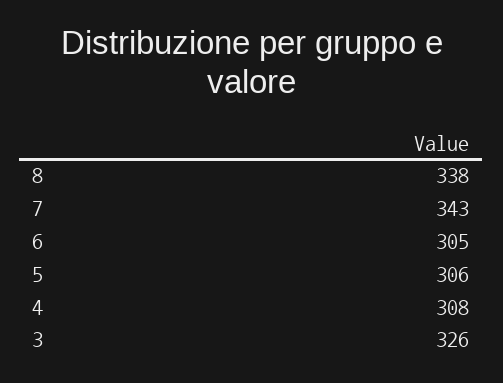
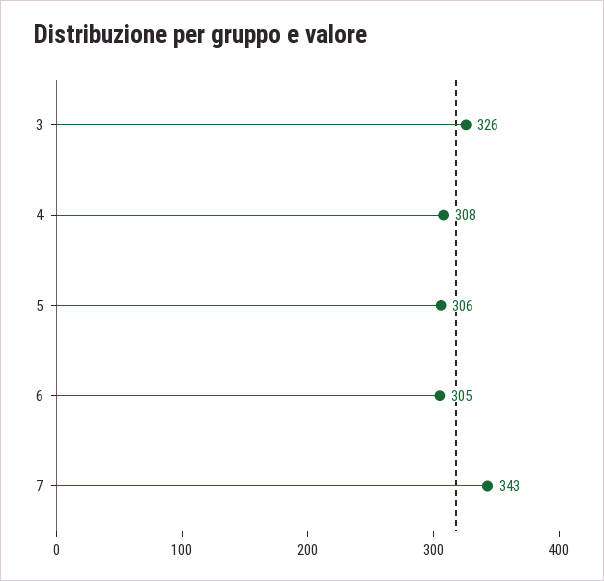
  {
-   "8": 338,
    "7": 343,
    "6": 305,
    "5": 306,
    "4": 308,
    "3": 326
  }

